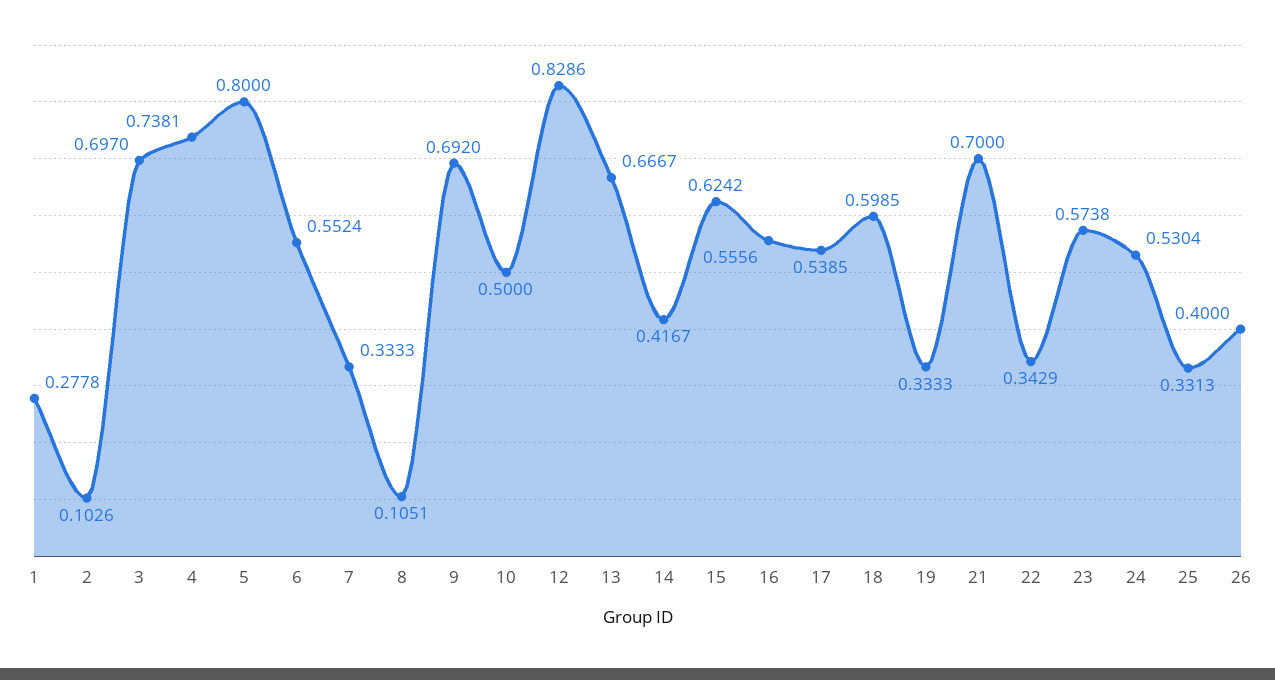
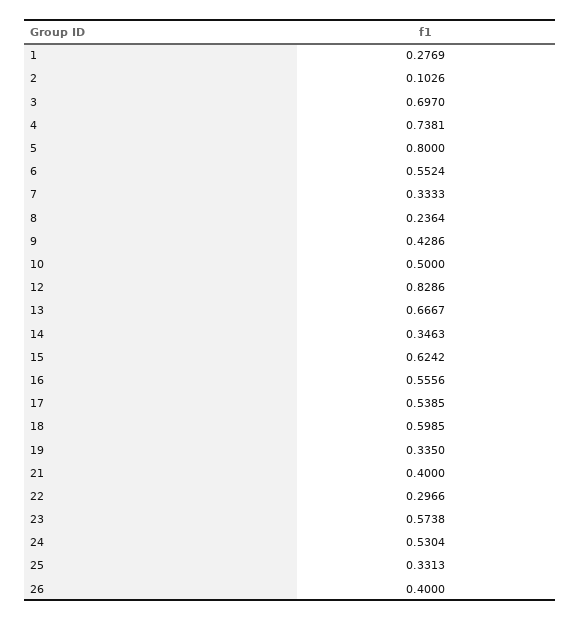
  {
-   "1": 0.2778,
+   "1": 0.2769,
    "2": 0.1026,
    "3": 0.697,
    "4": 0.7381,
    "5": 0.8,
    "6": 0.5524,
    "7": 0.3333,
-   "8": 0.1051,
+   "8": 0.2364,
-   "9": 0.692,
+   "9": 0.4286,
    "10": 0.5,
    "12": 0.8286,
    "13": 0.6667,
-   "14": 0.4167,
+   "14": 0.3463,
    "15": 0.6242,
    "16": 0.5556,
    "17": 0.5385,
    "18": 0.5985,
-   "19": 0.3333,
+   "19": 0.335,
-   "21": 0.7,
+   "21": 0.4,
-   "22": 0.3429,
+   "22": 0.2966,
    "23": 0.5738,
    "24": 0.5304,
    "25": 0.3313,
    "26": 0.4
  }

